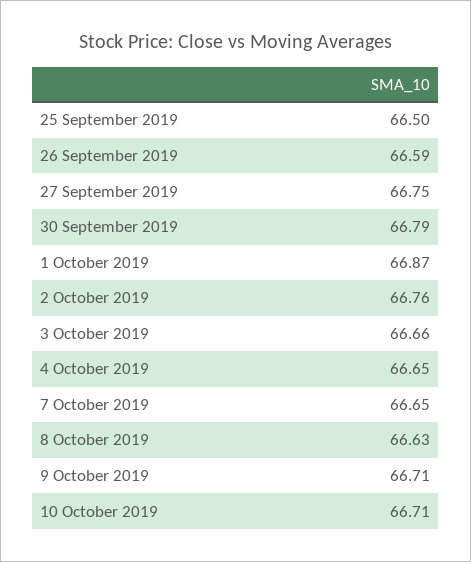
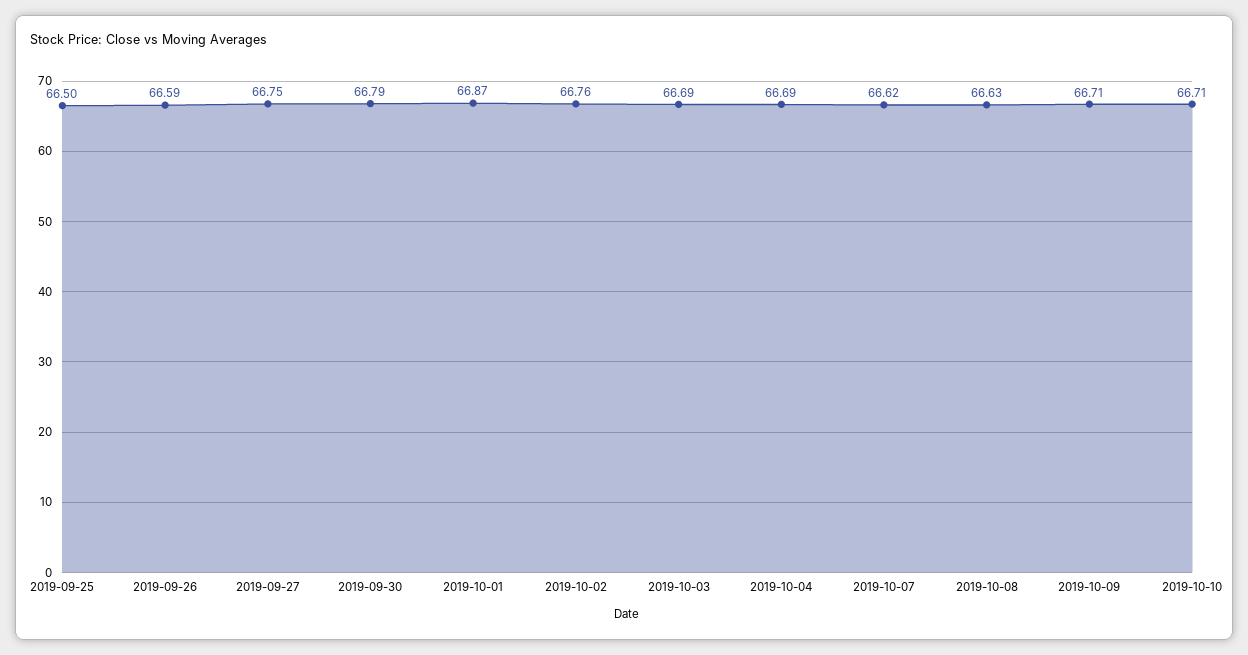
  {
    "25 September 2019": 66.5,
    "26 September 2019": 66.59,
    "27 September 2019": 66.75,
    "30 September 2019": 66.79,
    "1 October 2019": 66.87,
    "2 October 2019": 66.76,
-   "3 October 2019": 66.66,
+   "3 October 2019": 66.69,
-   "4 October 2019": 66.65,
+   "4 October 2019": 66.69,
-   "7 October 2019": 66.65,
+   "7 October 2019": 66.62,
    "8 October 2019": 66.63,
    "9 October 2019": 66.71,
    "10 October 2019": 66.71
  }

